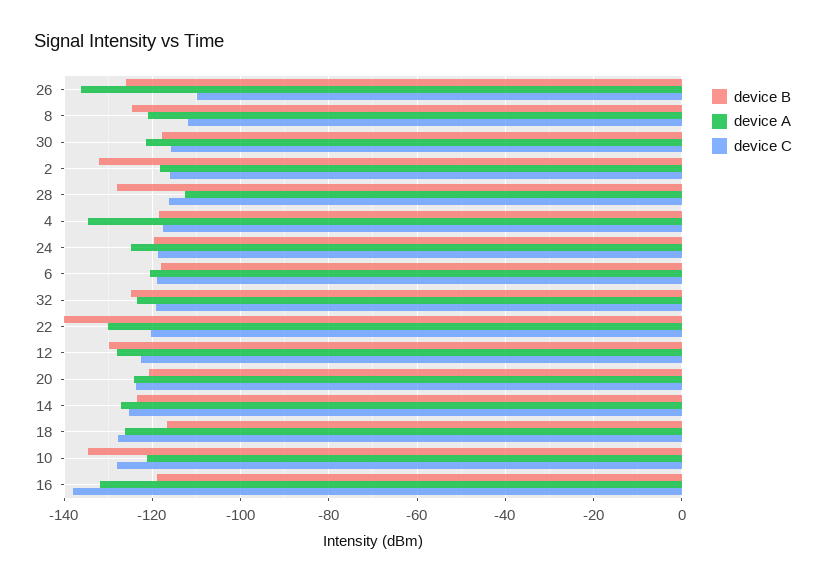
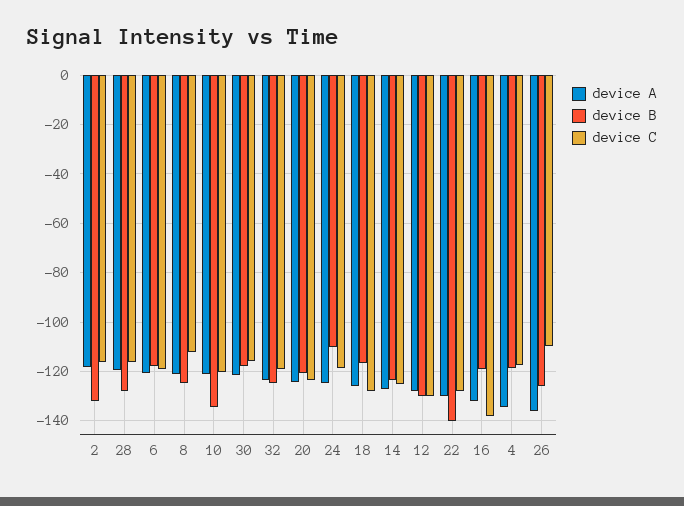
  {
    "device B": {
      "26": -126,
      "8": -124,
      "30": -118,
      "2": -132,
      "28": -128,
      "4": -118,
-     "24": -120,
+     "24": -110,
      "6": -118,
      "32": -124,
      "22": -140,
      "12": -130,
      "20": -120,
      "14": -124,
      "18": -116,
      "10": -134,
      "16": -118
    },
    "device A": {
      "26": -136,
      "8": -120,
      "30": -122,
      "2": -118,
-     "28": -112,
+     "28": -120,
      "4": -134,
      "24": -124,
      "6": -120,
      "32": -124,
      "22": -130,
      "12": -128,
      "20": -124,
      "14": -128,
      "18": -126,
      "10": -122,
      "16": -132
    },
    "device C": {
      "26": -110,
      "8": -112,
      "30": -116,
      "2": -116,
      "28": -116,
      "4": -118,
      "24": -118,
      "6": -120,
      "32": -120,
-     "22": -120,
+     "22": -127.5,
-     "12": -122,
+     "12": -130,
      "20": -124,
      "14": -126,
      "18": -128,
-     "10": -128,
+     "10": -120,
      "16": -138
    }
  }

